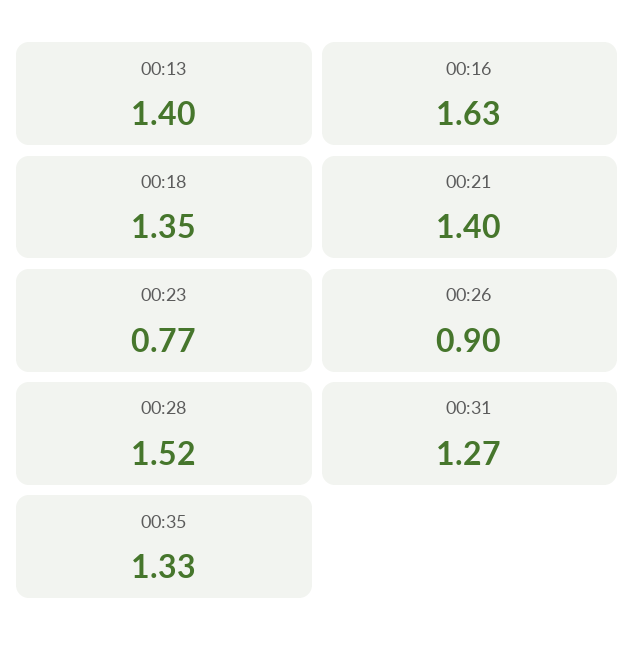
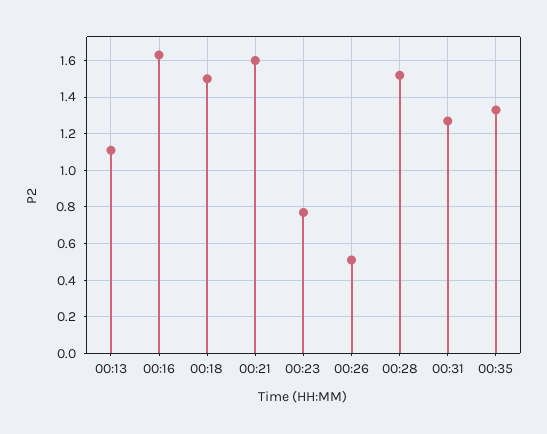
  {
-   "00:13": 1.4,
+   "00:13": 1.1,
    "00:16": 1.63,
-   "00:18": 1.35,
+   "00:18": 1.5,
-   "00:21": 1.4,
+   "00:21": 1.6,
    "00:23": 0.77,
-   "00:26": 0.9,
+   "00:26": 0.5,
    "00:28": 1.52,
    "00:31": 1.27,
    "00:35": 1.33
  }

